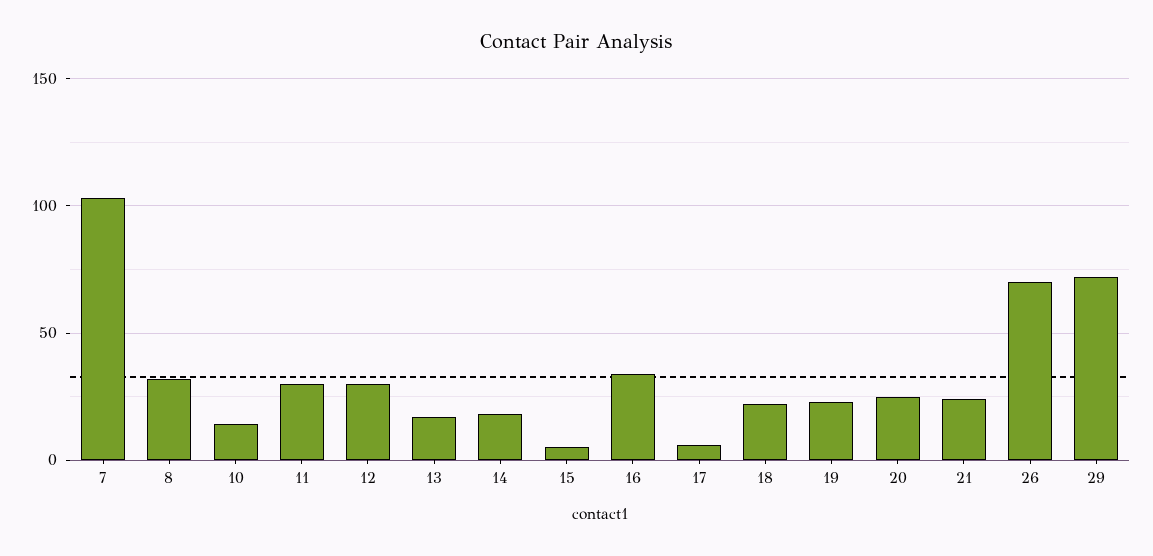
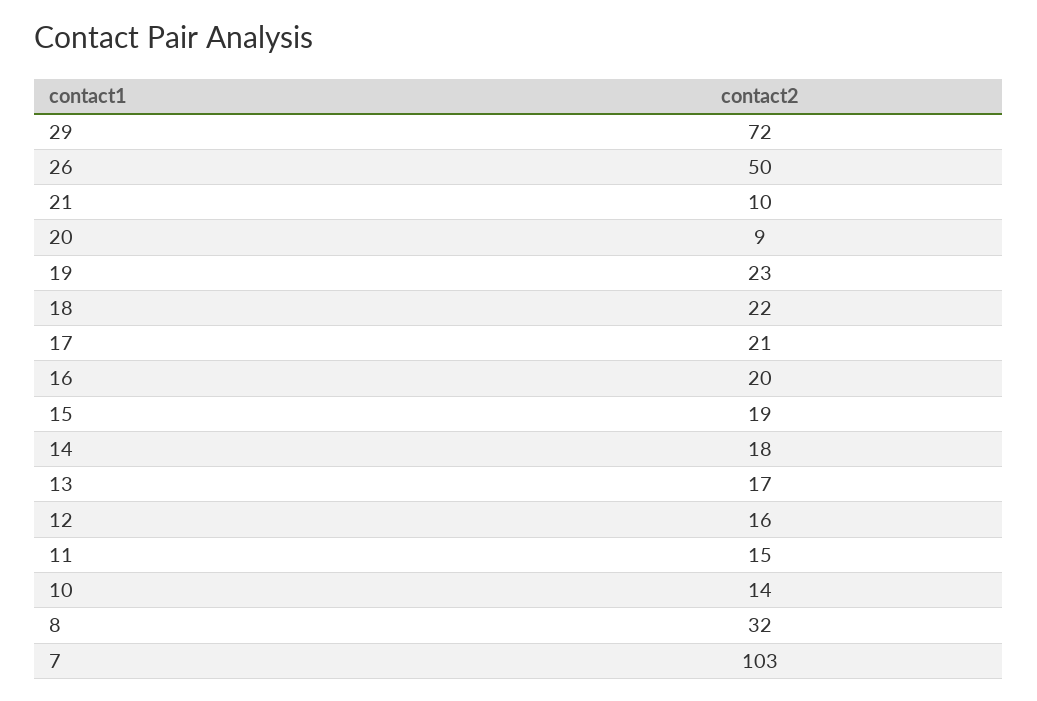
  {
    "7": 103,
    "8": 32,
    "10": 14,
-   "11": 30,
+   "11": 15,
-   "12": 30,
+   "12": 16,
    "13": 17,
    "14": 18,
-   "15": 5,
+   "15": 19,
-   "16": 35,
+   "16": 20,
-   "17": 5,
+   "17": 21,
    "18": 22,
    "19": 23,
-   "20": 25,
+   "20": 9,
-   "21": 25,
+   "21": 10,
-   "26": 70,
+   "26": 50,
    "29": 72
  }

